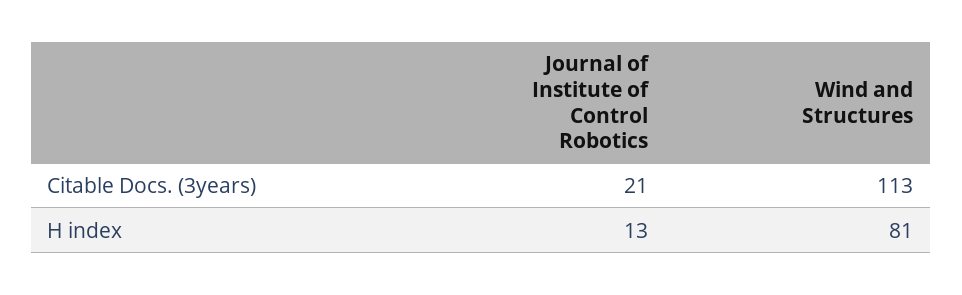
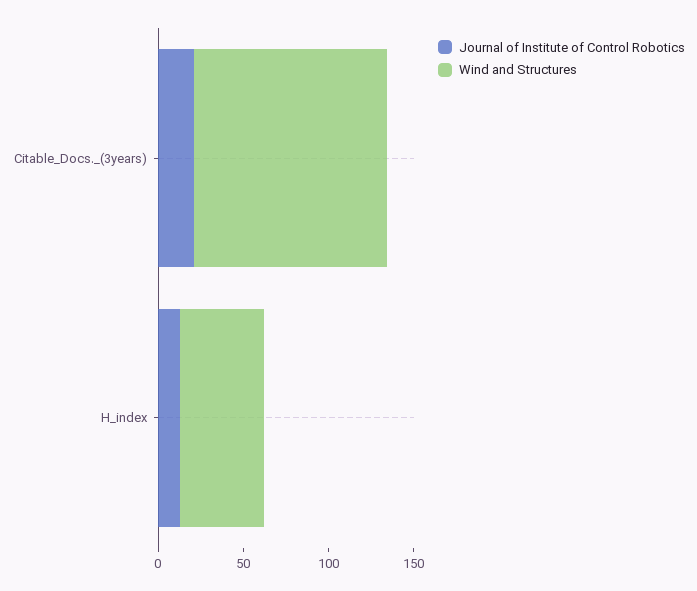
  {
    "Journal of Institute of Control Robotics": {
      "Citable Docs. (3years)": 21,
      "H index": 13
    },
    "Wind and Structures": {
      "Citable Docs. (3years)": 113,
-     "H index": 81
+     "H index": 50
    }
  }

